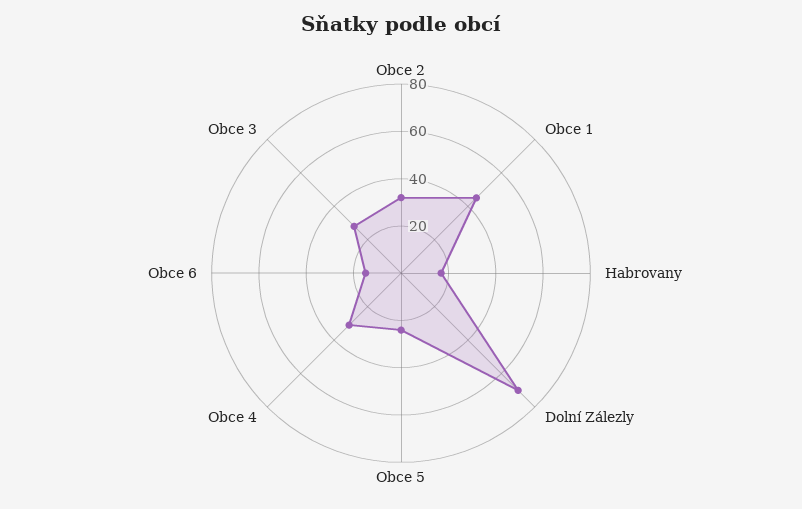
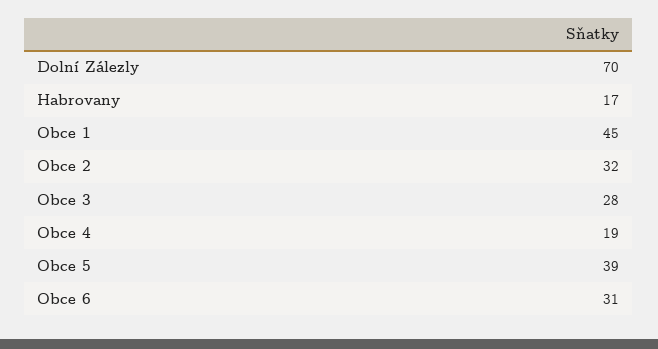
  {
    "Obce 2": 32,
    "Obce 1": 45,
    "Habrovany": 17,
    "Dolní Zálezly": 70,
-   "Obce 5": 25,
+   "Obce 5": 39,
-   "Obce 4": 30,
+   "Obce 4": 19,
-   "Obce 6": 15,
+   "Obce 6": 31,
    "Obce 3": 28
  }

